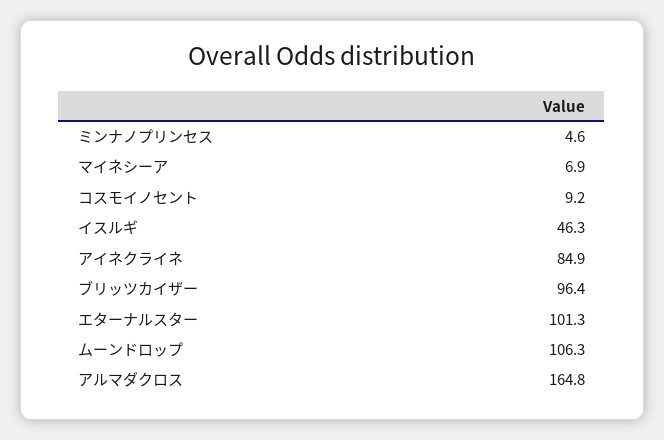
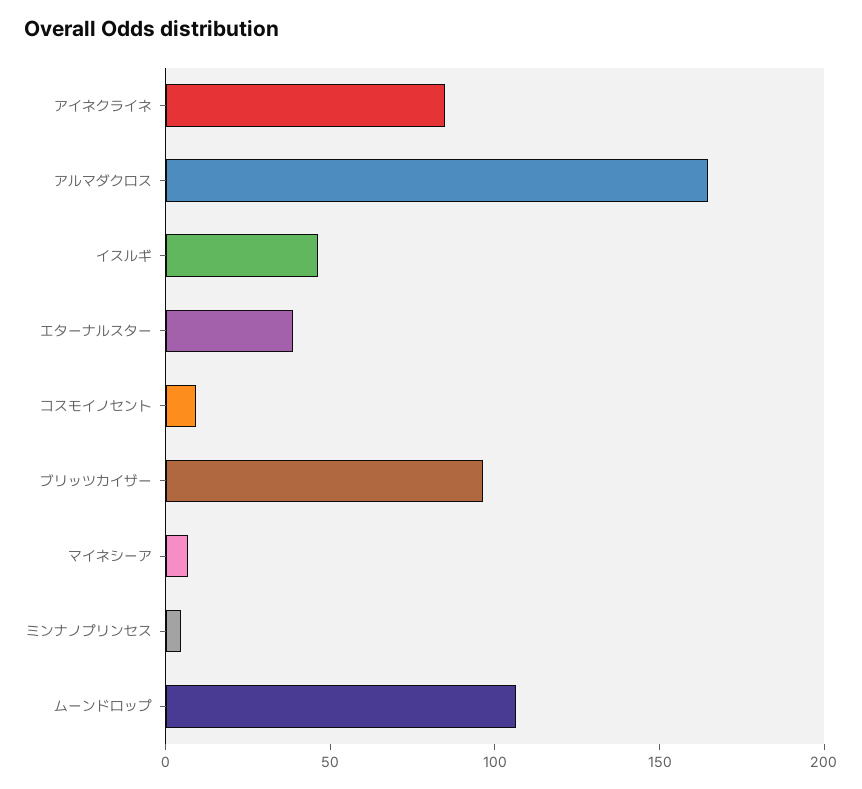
  {
    "ミンナノプリンセス": 4.6,
    "マイネシーア": 6.9,
    "コスモイノセント": 9.2,
    "イスルギ": 46.3,
    "アイネクライネ": 84.9,
    "ブリッツカイザー": 96.4,
-   "エターナルスター": 101.3,
+   "エターナルスター": 40,
    "ムーンドロップ": 106.3,
    "アルマダクロス": 164.8
  }

